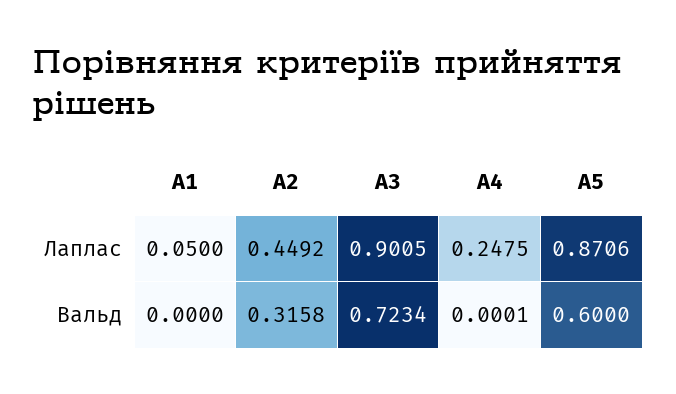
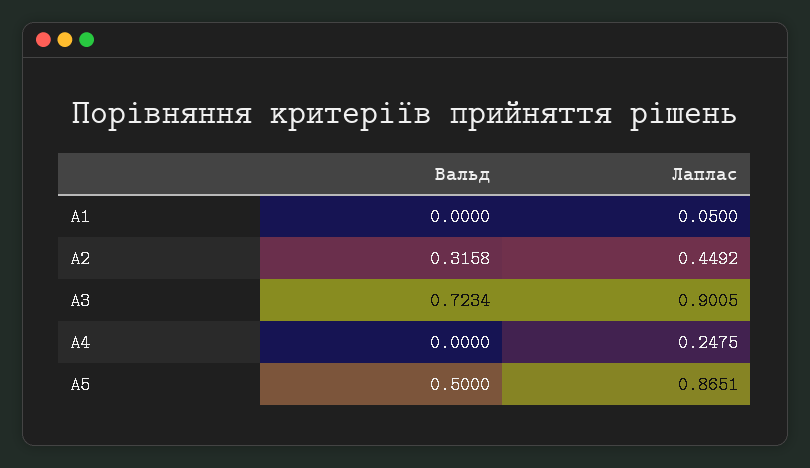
  {
    "A1": {
      "Лаплас": 0.05,
      "Вальд": 0
    },
    "A2": {
      "Лаплас": 0.4492,
      "Вальд": 0.3158
    },
    "A3": {
      "Лаплас": 0.9005,
      "Вальд": 0.7234
    },
    "A4": {
      "Лаплас": 0.2475,
-     "Вальд": 0.0001
+     "Вальд": 0
    },
    "A5": {
-     "Лаплас": 0.8706,
+     "Лаплас": 0.8651,
-     "Вальд": 0.6
+     "Вальд": 0.5
    }
  }

